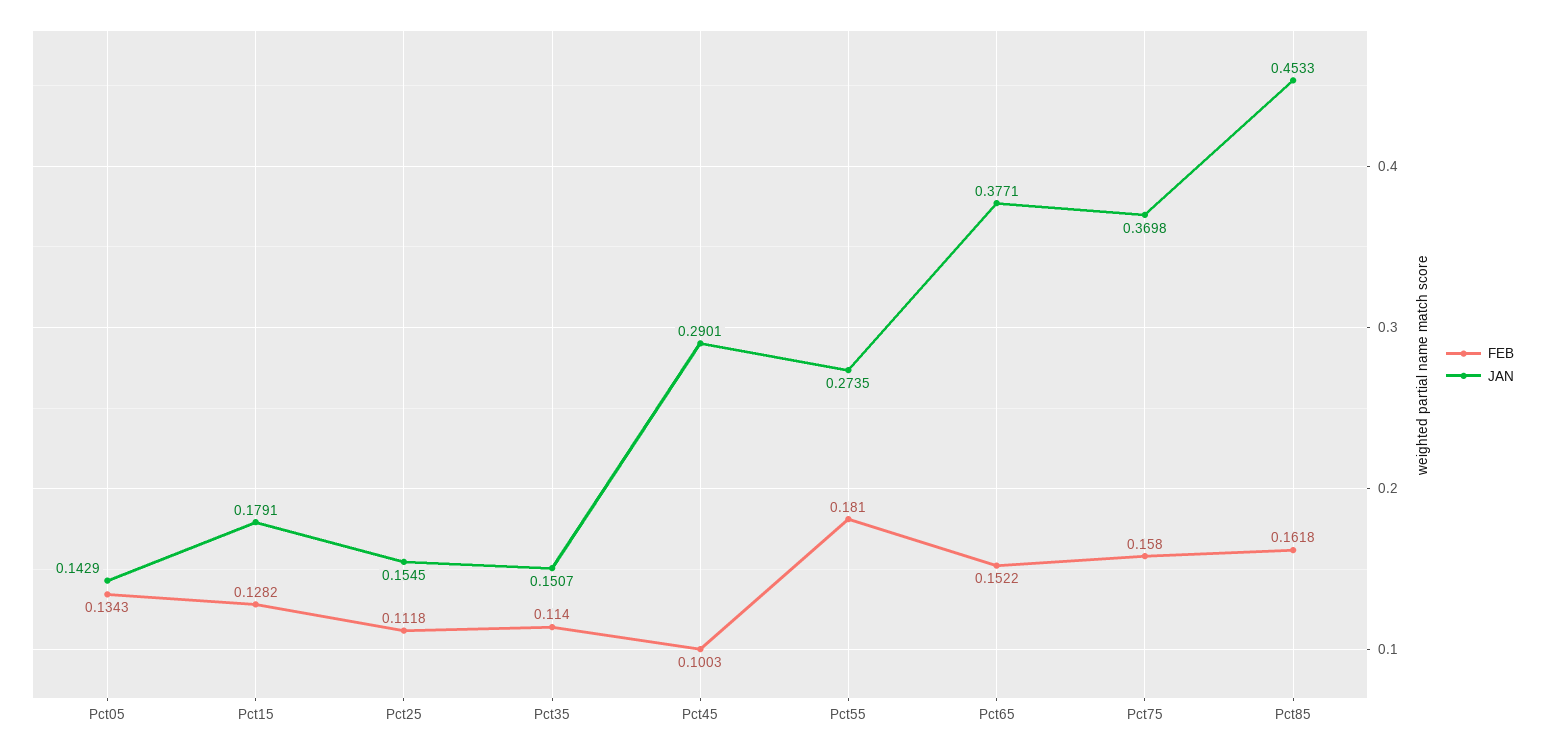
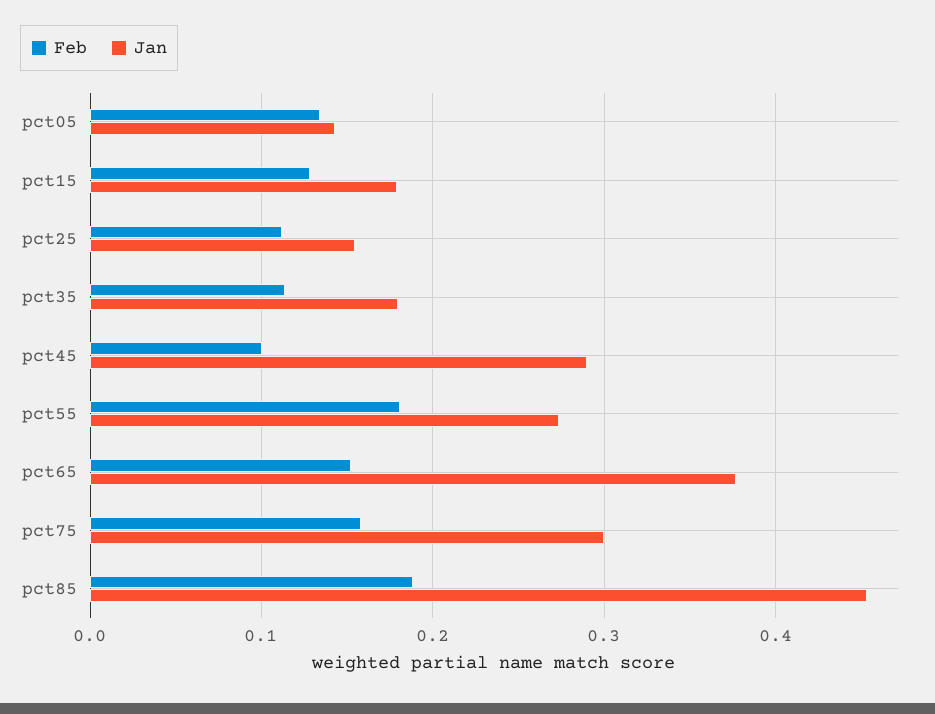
  {
    "FEB": {
      "Pct05": 0.1343,
      "Pct15": 0.1282,
      "Pct25": 0.1118,
      "Pct35": 0.114,
      "Pct45": 0.1003,
      "Pct55": 0.181,
      "Pct65": 0.1522,
      "Pct75": 0.158,
-     "Pct85": 0.1618
+     "Pct85": 0.19
    },
    "JAN": {
      "Pct05": 0.1429,
      "Pct15": 0.1791,
      "Pct25": 0.1545,
-     "Pct35": 0.1507,
+     "Pct35": 0.18,
      "Pct45": 0.2901,
      "Pct55": 0.2735,
      "Pct65": 0.3771,
-     "Pct75": 0.3698,
+     "Pct75": 0.3,
      "Pct85": 0.4533
    }
  }

